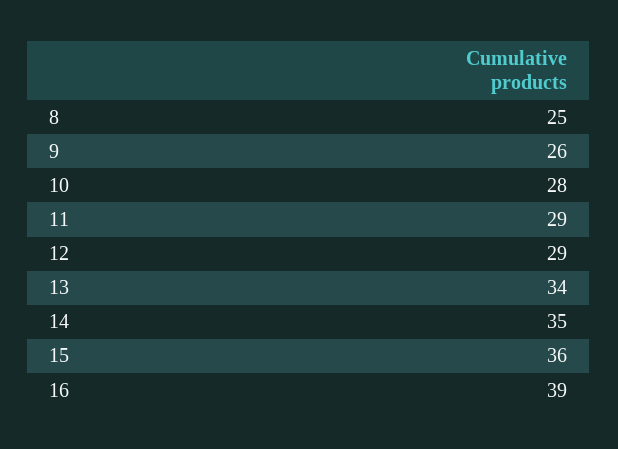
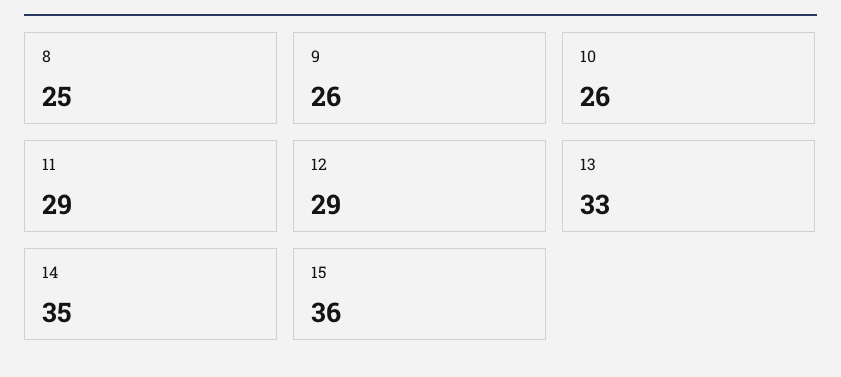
  {
    "8": 25,
    "9": 26,
-   "10": 28,
+   "10": 26,
    "11": 29,
    "12": 29,
-   "13": 34,
+   "13": 33,
    "14": 35,
-   "15": 36,
+   "15": 36
-   "16": 39
  }

